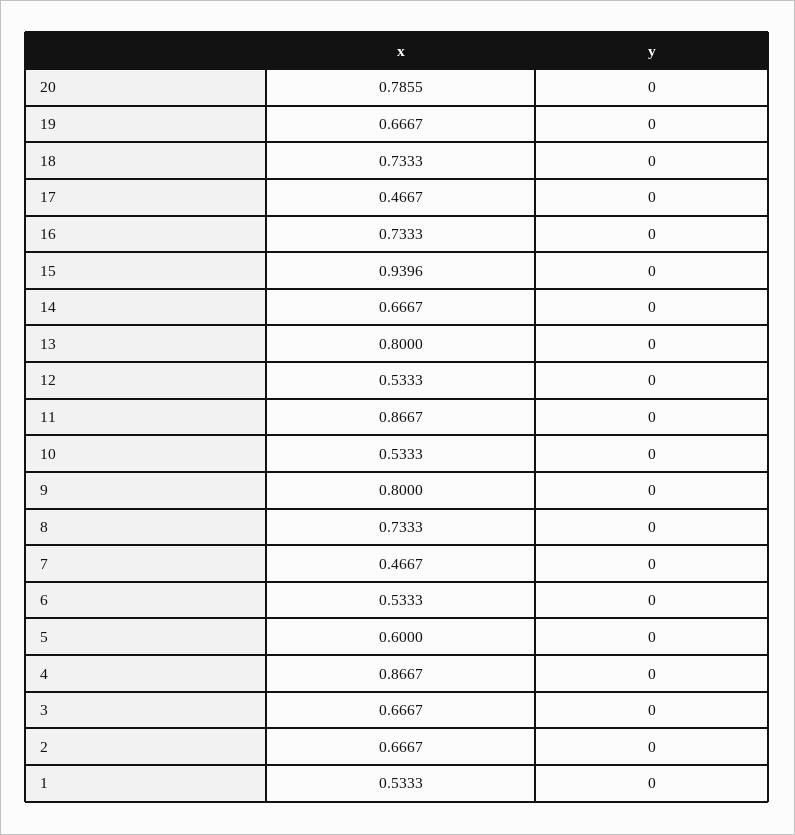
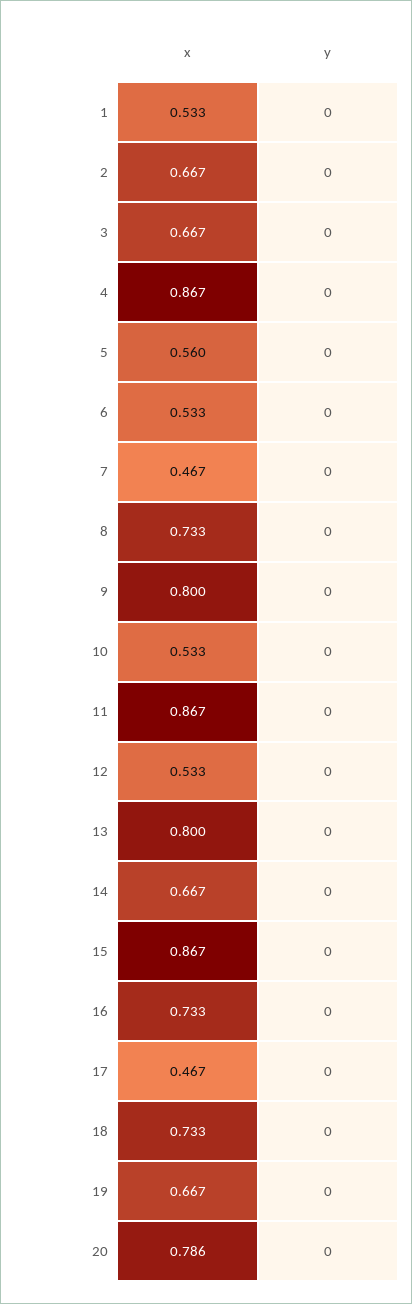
  {
    "x": {
      "20": 0.7855,
      "19": 0.6667,
      "18": 0.7333,
      "17": 0.4667,
      "16": 0.7333,
-     "15": 0.9396,
+     "15": 0.867,
      "14": 0.6667,
      "13": 0.8,
      "12": 0.5333,
      "11": 0.8667,
      "10": 0.5333,
      "9": 0.8,
      "8": 0.7333,
      "7": 0.4667,
      "6": 0.5333,
-     "5": 0.6,
+     "5": 0.56,
      "4": 0.8667,
      "3": 0.6667,
      "2": 0.6667,
      "1": 0.5333
    },
    "y": {
      "20": 0,
      "19": 0,
      "18": 0,
      "17": 0,
      "16": 0,
      "15": 0,
      "14": 0,
      "13": 0,
      "12": 0,
      "11": 0,
      "10": 0,
      "9": 0,
      "8": 0,
      "7": 0,
      "6": 0,
      "5": 0,
      "4": 0,
      "3": 0,
      "2": 0,
      "1": 0
    }
  }

